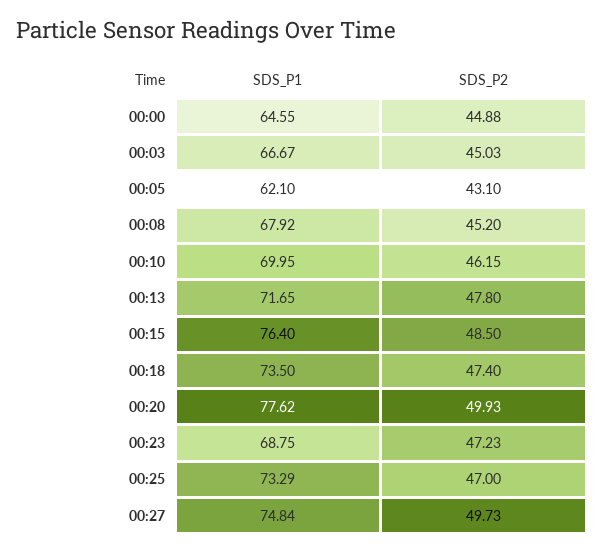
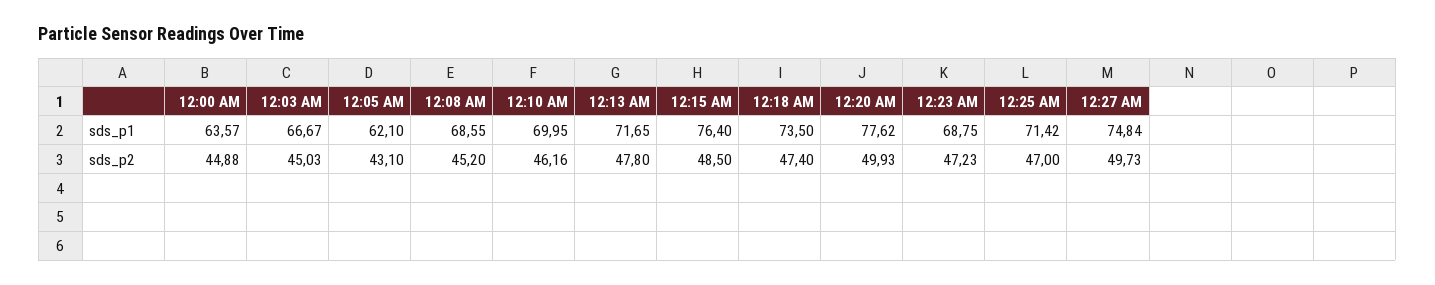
  {
    "SDS_P1": {
-     "00:00": 64.55,
+     "00:00": 63.57,
      "00:03": 66.67,
      "00:05": 62.1,
-     "00:08": 67.92,
+     "00:08": 68.55,
      "00:10": 69.95,
      "00:13": 71.65,
      "00:15": 76.4,
      "00:18": 73.5,
      "00:20": 77.62,
      "00:23": 68.75,
-     "00:25": 73.29,
+     "00:25": 71.42,
      "00:27": 74.84
    },
    "SDS_P2": {
      "00:00": 44.88,
      "00:03": 45.03,
      "00:05": 43.1,
      "00:08": 45.2,
-     "00:10": 46.15,
+     "00:10": 46.16,
      "00:13": 47.8,
      "00:15": 48.5,
      "00:18": 47.4,
      "00:20": 49.93,
      "00:23": 47.23,
      "00:25": 47,
      "00:27": 49.73
    }
  }

